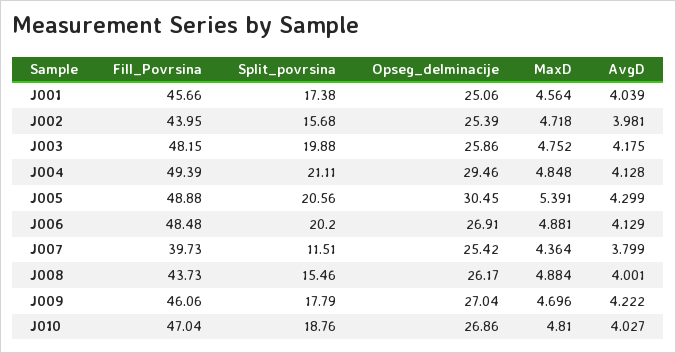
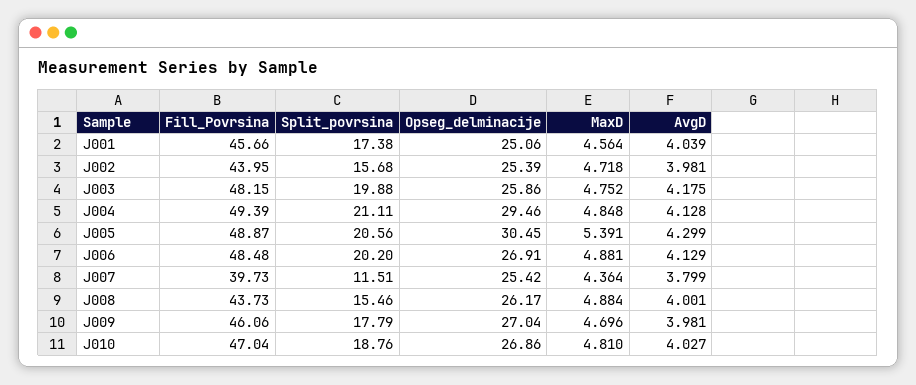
  {
    "Fill_Povrsina": {
      "J001": 45.66,
      "J002": 43.95,
      "J003": 48.15,
      "J004": 49.39,
-     "J005": 48.88,
+     "J005": 48.87,
      "J006": 48.48,
      "J007": 39.73,
      "J008": 43.73,
      "J009": 46.06,
      "J010": 47.04
    },
    "Split_povrsina": {
      "J001": 17.38,
      "J002": 15.68,
      "J003": 19.88,
      "J004": 21.11,
      "J005": 20.56,
      "J006": 20.2,
      "J007": 11.51,
      "J008": 15.46,
      "J009": 17.79,
      "J010": 18.76
    },
    "Opseg_delminacije": {
      "J001": 25.06,
      "J002": 25.39,
      "J003": 25.86,
      "J004": 29.46,
      "J005": 30.45,
      "J006": 26.91,
      "J007": 25.42,
      "J008": 26.17,
      "J009": 27.04,
      "J010": 26.86
    },
    "MaxD": {
      "J001": 4.564,
      "J002": 4.718,
      "J003": 4.752,
      "J004": 4.848,
      "J005": 5.391,
      "J006": 4.881,
      "J007": 4.364,
      "J008": 4.884,
      "J009": 4.696,
      "J010": 4.81
    },
    "AvgD": {
      "J001": 4.039,
      "J002": 3.981,
      "J003": 4.175,
      "J004": 4.128,
      "J005": 4.299,
      "J006": 4.129,
      "J007": 3.799,
      "J008": 4.001,
-     "J009": 4.222,
+     "J009": 3.981,
      "J010": 4.027
    }
  }

